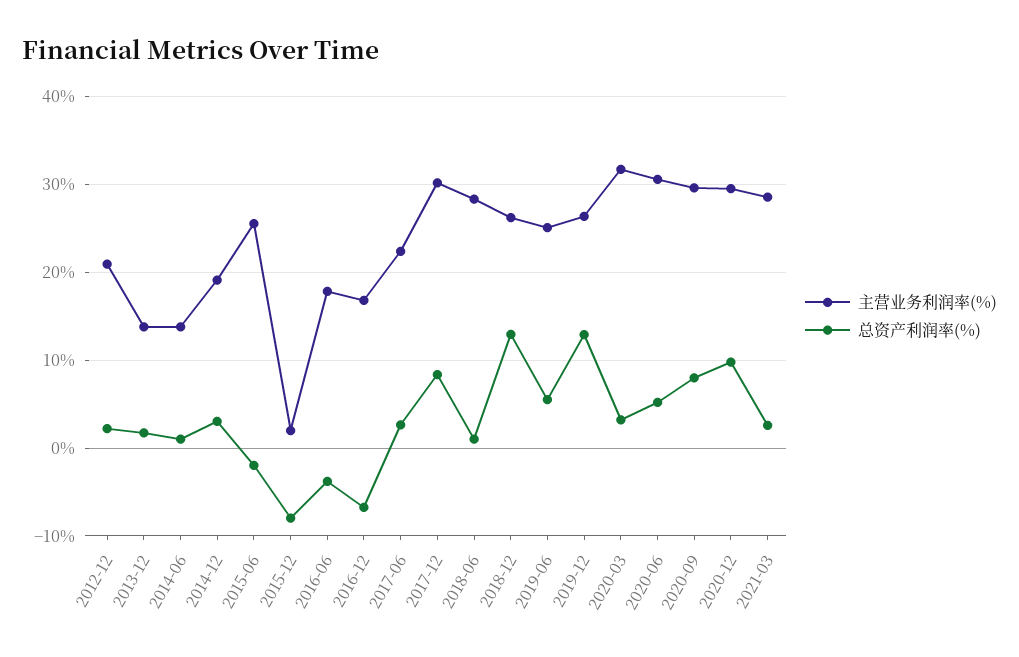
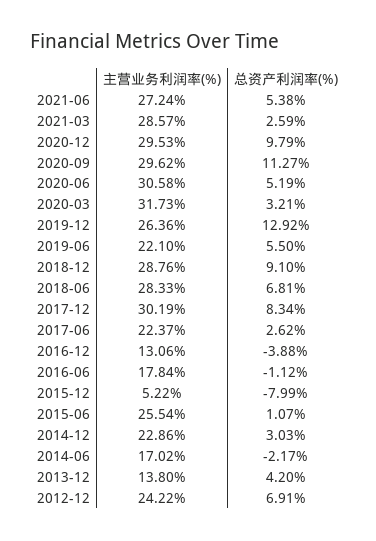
  {
    "主营业务利润率(%)": {
-     "2012-12": 21,
+     "2012-12": 24.22,
      "2013-12": 13.8,
-     "2014-06": 14,
+     "2014-06": 17.02,
-     "2014-12": 19,
+     "2014-12": 22.86,
      "2015-06": 25.54,
-     "2015-12": 2,
+     "2015-12": 5.22,
      "2016-06": 17.84,
-     "2016-12": 17,
+     "2016-12": 13.06,
      "2017-06": 22.37,
      "2017-12": 30.19,
      "2018-06": 28.33,
-     "2018-12": 26,
+     "2018-12": 28.76,
-     "2019-06": 25,
+     "2019-06": 22.1,
      "2019-12": 26.36,
      "2020-03": 31.73,
      "2020-06": 30.58,
      "2020-09": 29.62,
      "2020-12": 29.53,
-     "2021-03": 28.57
+     "2021-03": 28.57,
+     "2021-06": 27.24
    },
    "总资产利润率(%)": {
-     "2012-12": 2,
+     "2012-12": 6.91,
-     "2013-12": 2,
+     "2013-12": 4.2,
-     "2014-06": 1,
+     "2014-06": -2.17,
      "2014-12": 3.03,
-     "2015-06": -2,
+     "2015-06": 1.07,
      "2015-12": -7.99,
-     "2016-06": -4,
+     "2016-06": -1.12,
-     "2016-12": -7,
+     "2016-12": -3.88,
      "2017-06": 2.62,
      "2017-12": 8.34,
-     "2018-06": 1,
+     "2018-06": 6.81,
-     "2018-12": 13,
+     "2018-12": 9.1,
      "2019-06": 5.5,
      "2019-12": 12.92,
      "2020-03": 3.21,
      "2020-06": 5.19,
-     "2020-09": 8,
+     "2020-09": 11.27,
      "2020-12": 9.79,
-     "2021-03": 2.59
+     "2021-03": 2.59,
+     "2021-06": 5.38
    }
  }

